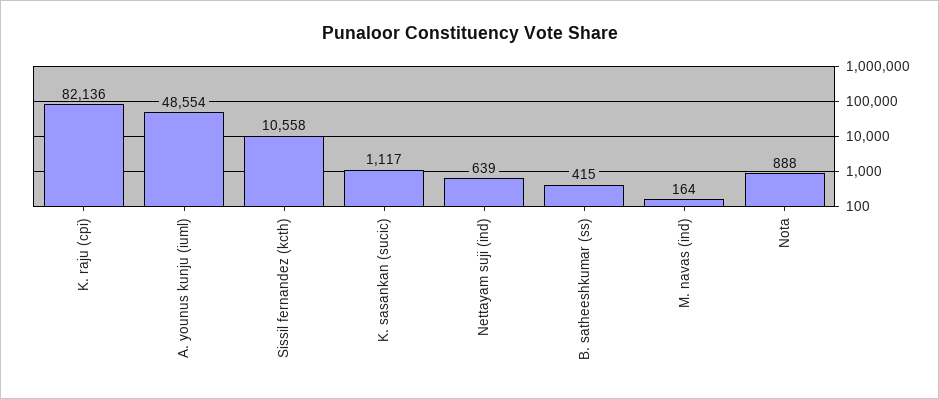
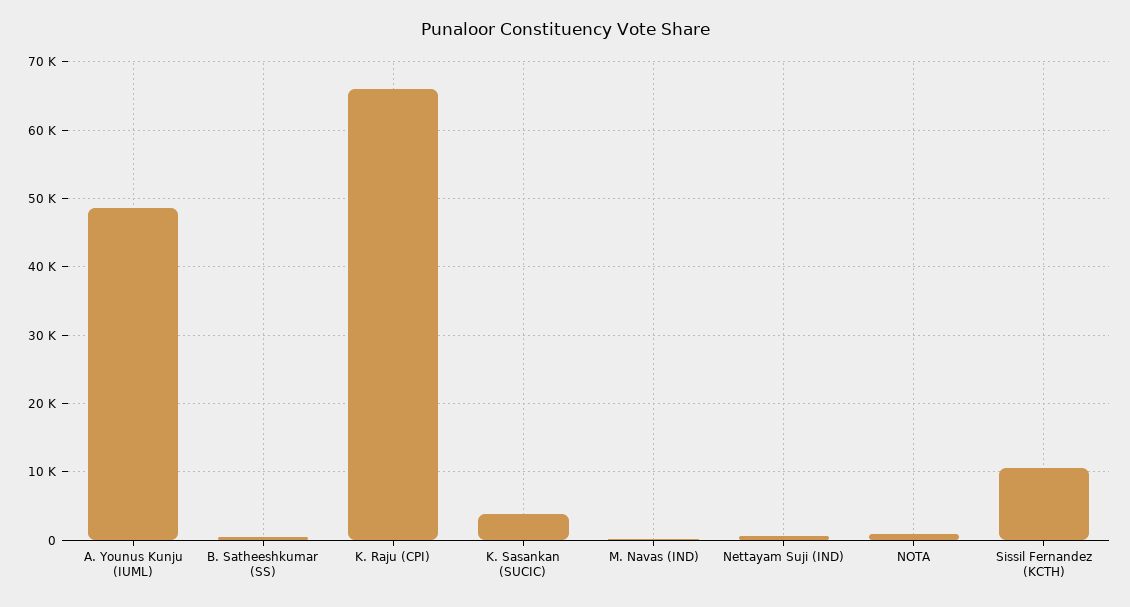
  {
-   "K. raju (cpi)": 82136,
+   "K. raju (cpi)": 66000,
    "A. younus kunju (iuml)": 48554,
    "Sissil fernandez (kcth)": 10558,
-   "K. sasankan (sucic)": 1117,
+   "K. sasankan (sucic)": 4000,
    "Nettayam suji (ind)": 639,
    "B. satheeshkumar (ss)": 415,
    "M. navas (ind)": 164,
    "Nota": 888
  }

